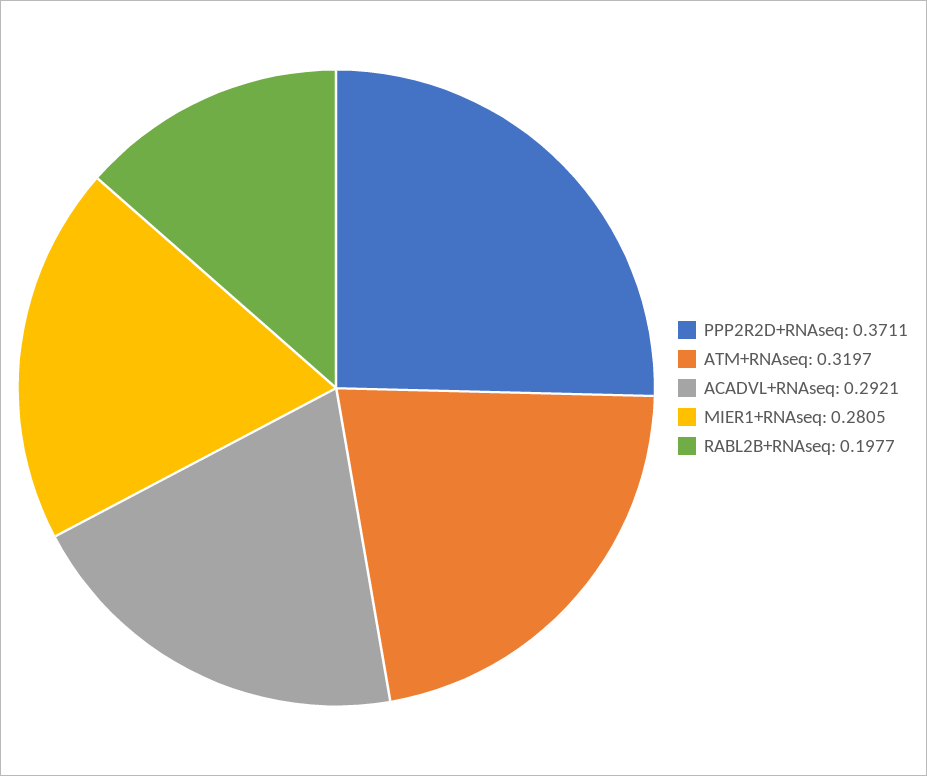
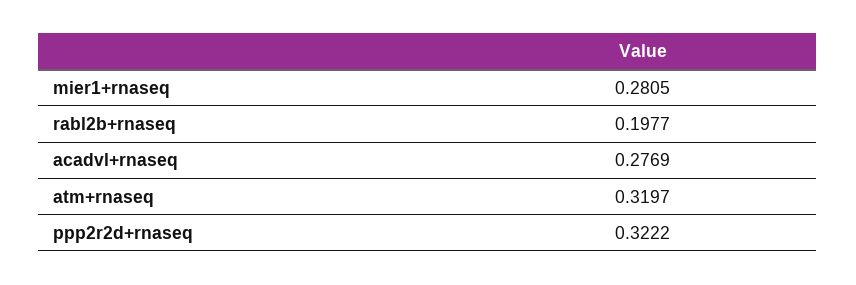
  {
-   "PPP2R2D+RNAseq": 0.3711,
+   "PPP2R2D+RNAseq": 0.3222,
    "ATM+RNAseq": 0.3197,
-   "ACADVL+RNAseq": 0.2921,
+   "ACADVL+RNAseq": 0.2769,
    "MIER1+RNAseq": 0.2805,
    "RABL2B+RNAseq": 0.1977
  }

